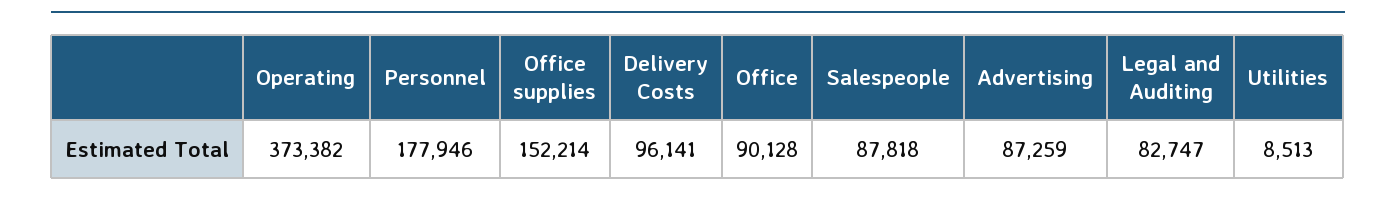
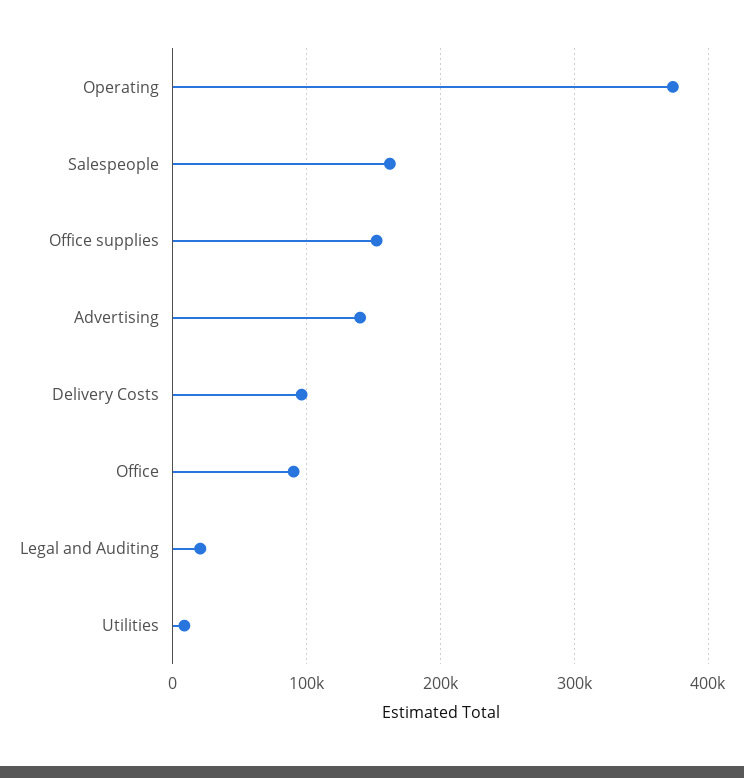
  {
    "Operating": 373382,
-   "Personnel": 177946,
    "Office supplies": 152214,
    "Delivery Costs": 96141,
    "Office": 90128,
-   "Salespeople": 87818,
+   "Salespeople": 160000,
-   "Advertising": 87259,
+   "Advertising": 140000,
-   "Legal and Auditing": 82747,
+   "Legal and Auditing": 20000,
    "Utilities": 8513
  }

